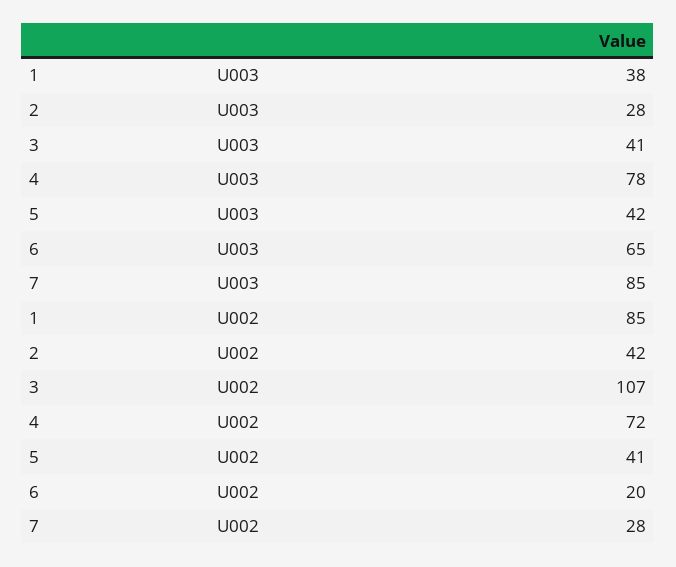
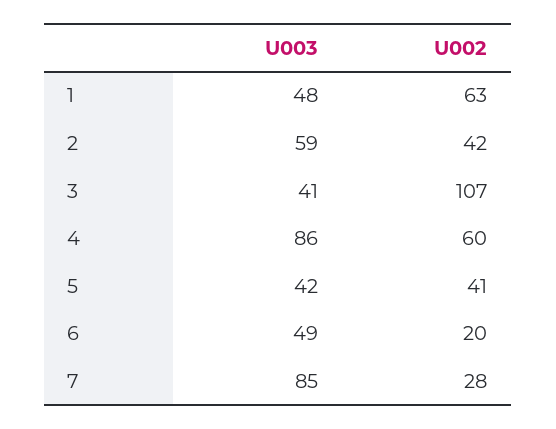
  {
    "1": {
-     "U003": 38,
+     "U003": 48,
-     "U002": 85
+     "U002": 63
    },
    "2": {
-     "U003": 28,
+     "U003": 59,
      "U002": 42
    },
    "3": {
      "U003": 41,
      "U002": 107
    },
    "4": {
-     "U003": 78,
+     "U003": 86,
-     "U002": 72
+     "U002": 60
    },
    "5": {
      "U003": 42,
      "U002": 41
    },
    "6": {
-     "U003": 65,
+     "U003": 49,
      "U002": 20
    },
    "7": {
      "U003": 85,
      "U002": 28
    }
  }

